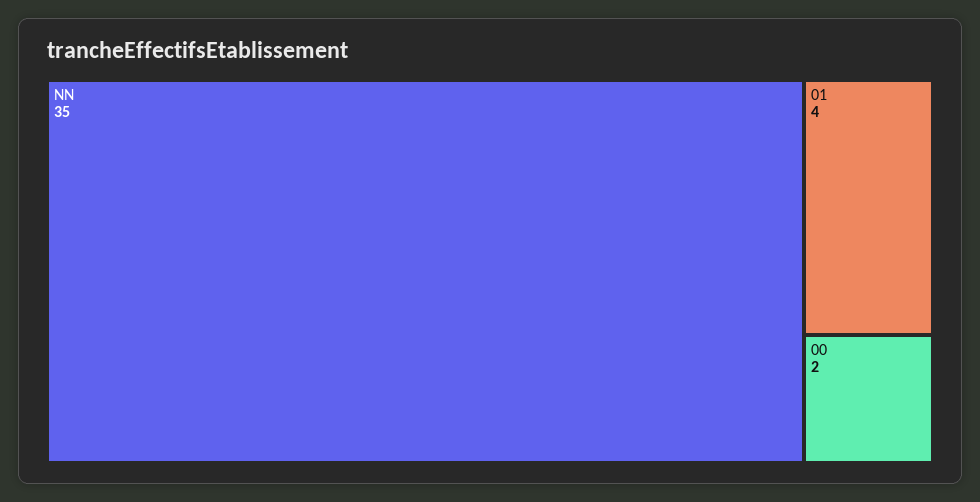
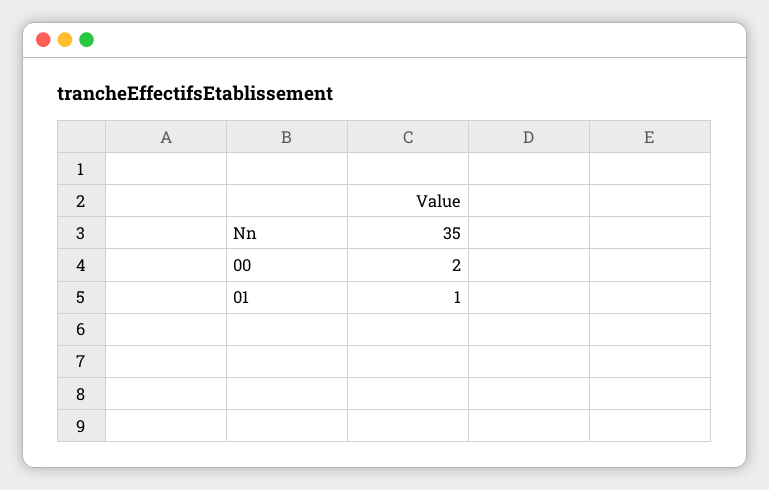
  {
    "NN": 35,
-   "01": 4,
+   "01": 1,
    "00": 2
  }

